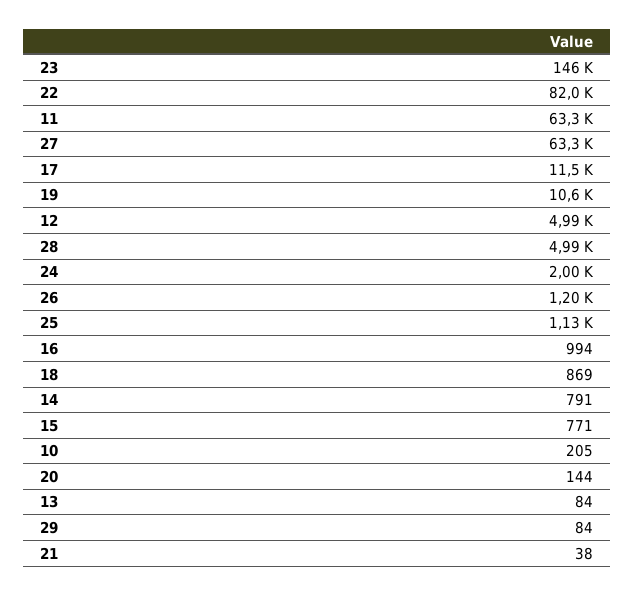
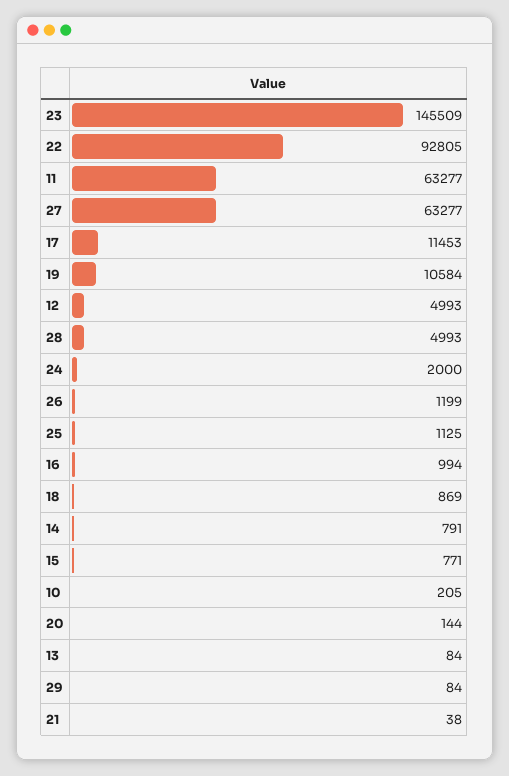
  {
    "23": 145509,
-   "22": 82000,
+   "22": 92805,
    "11": 63277,
    "27": 63277,
    "17": 11453,
    "19": 10584,
    "12": 4993,
    "28": 4993,
    "24": 2000,
    "26": 1199,
    "25": 1125,
    "16": 994,
    "18": 869,
    "14": 791,
    "15": 771,
    "10": 205,
    "20": 144,
    "13": 84,
    "29": 84,
    "21": 38
  }

